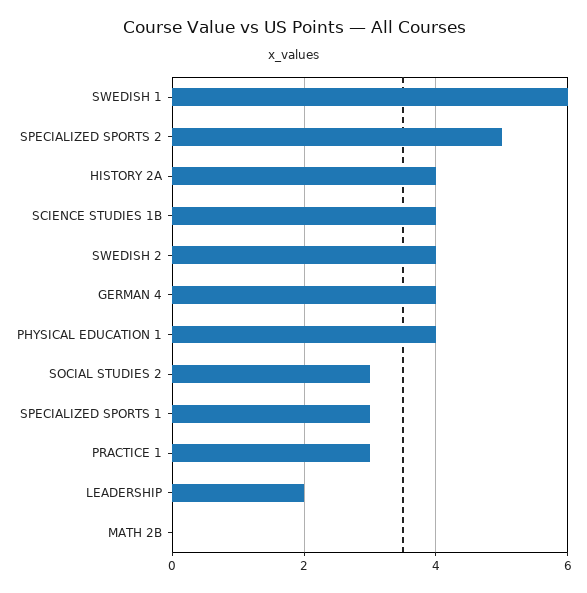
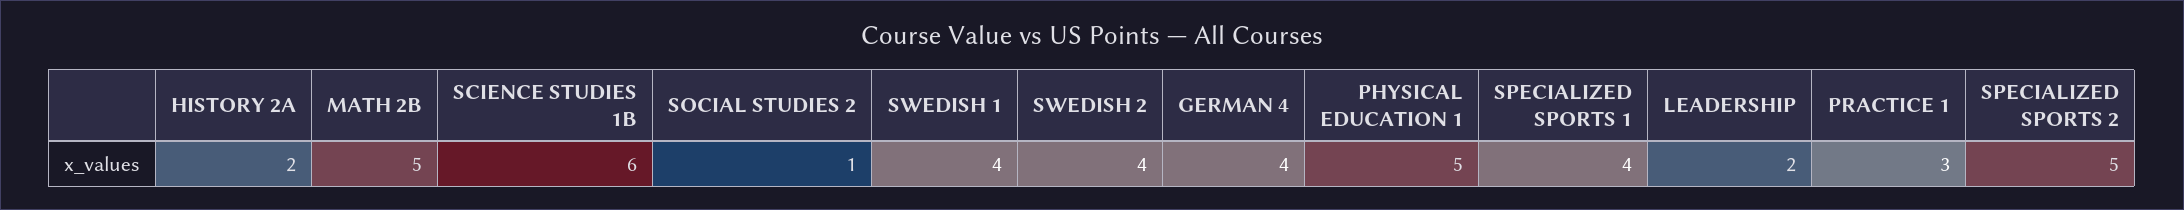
  {
-   "SWEDISH 1": 6,
+   "SWEDISH 1": 4,
    "SPECIALIZED SPORTS 2": 5,
-   "HISTORY 2A": 4,
+   "HISTORY 2A": 2,
-   "SCIENCE STUDIES 1B": 4,
+   "SCIENCE STUDIES 1B": 6,
    "SWEDISH 2": 4,
    "GERMAN 4": 4,
-   "PHYSICAL EDUCATION 1": 4,
+   "PHYSICAL EDUCATION 1": 5,
-   "SOCIAL STUDIES 2": 3,
+   "SOCIAL STUDIES 2": 1,
-   "SPECIALIZED SPORTS 1": 3,
+   "SPECIALIZED SPORTS 1": 4,
    "PRACTICE 1": 3,
    "LEADERSHIP": 2,
-   "MATH 2B": 0
+   "MATH 2B": 5
  }

